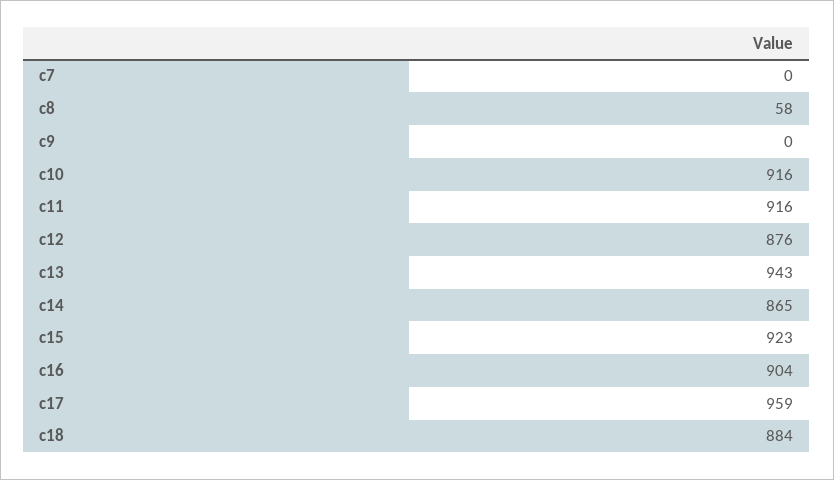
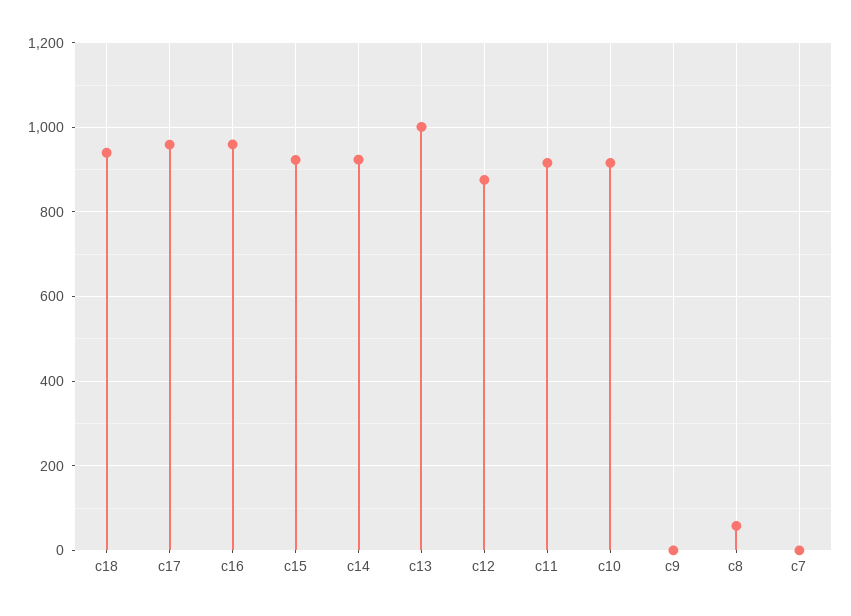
  {
    "c7": 0,
    "c8": 58,
    "c9": 0,
    "c10": 916,
    "c11": 916,
    "c12": 876,
-   "c13": 943,
+   "c13": 1000,
-   "c14": 865,
+   "c14": 920,
    "c15": 923,
-   "c16": 904,
+   "c16": 960,
    "c17": 959,
-   "c18": 884
+   "c18": 940
  }

